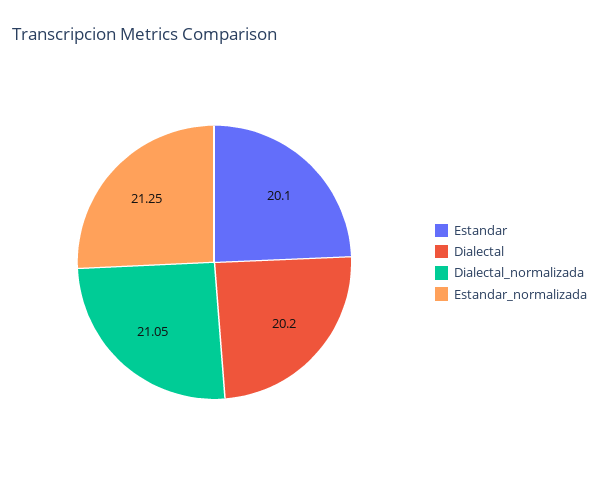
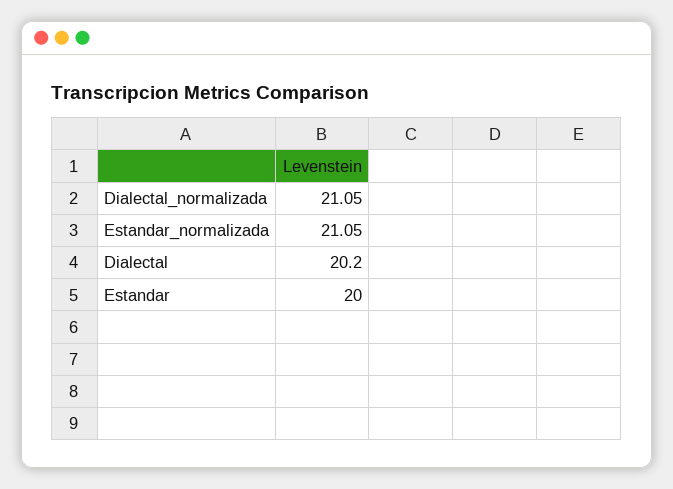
  {
-   "Estandar": 20.1,
+   "Estandar": 20,
    "Dialectal": 20.2,
    "Dialectal_normalizada": 21.05,
-   "Estandar_normalizada": 21.25
+   "Estandar_normalizada": 21.05
  }

